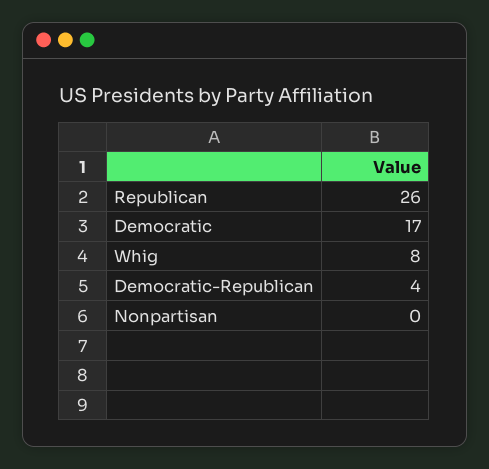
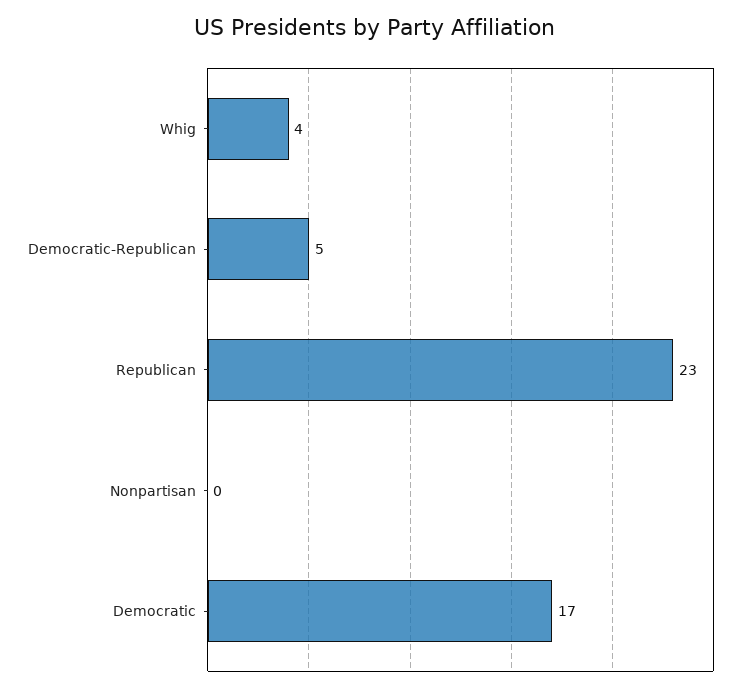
  {
-   "Republican": 26,
+   "Republican": 23,
    "Democratic": 17,
-   "Whig": 8,
+   "Whig": 4,
-   "Democratic-Republican": 4,
+   "Democratic-Republican": 5,
    "Nonpartisan": 0
  }

